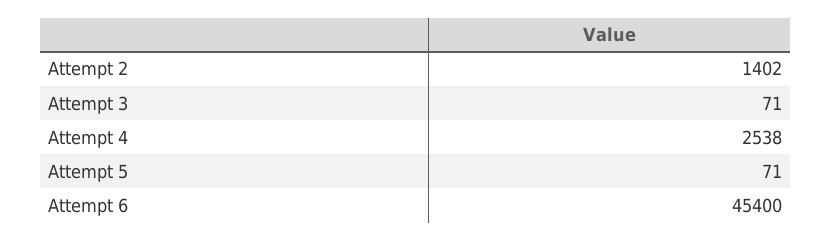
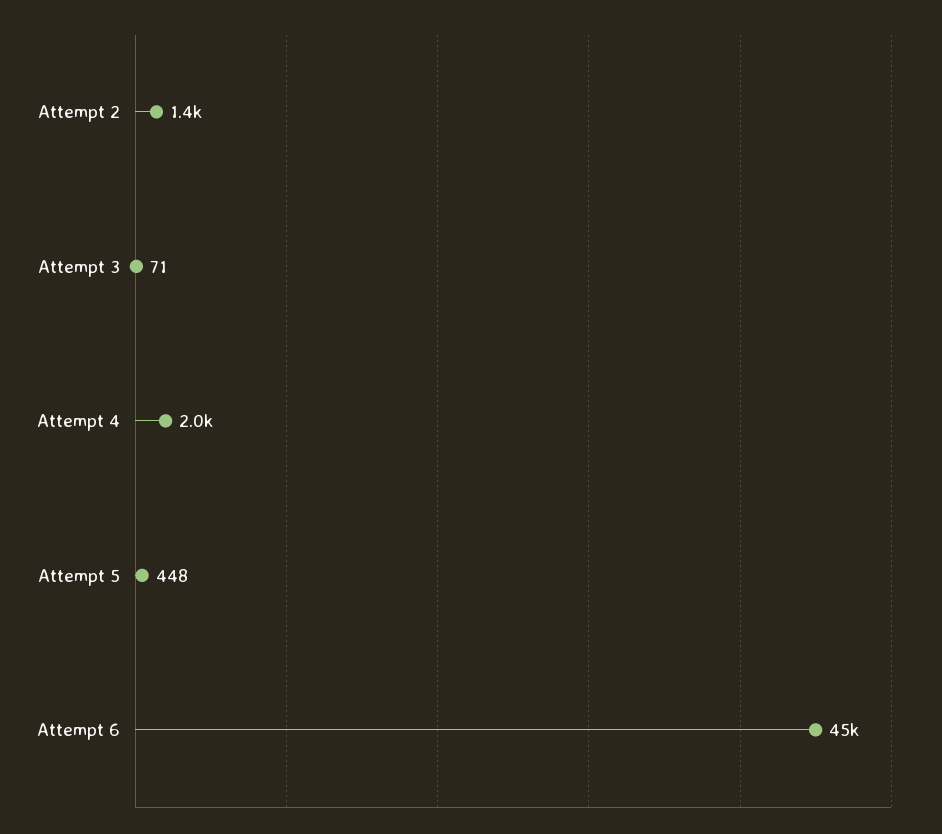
  {
    "Attempt 2": 1402,
    "Attempt 3": 71,
-   "Attempt 4": 2538,
+   "Attempt 4": 2000,
-   "Attempt 5": 71,
+   "Attempt 5": 448,
    "Attempt 6": 45400
  }

